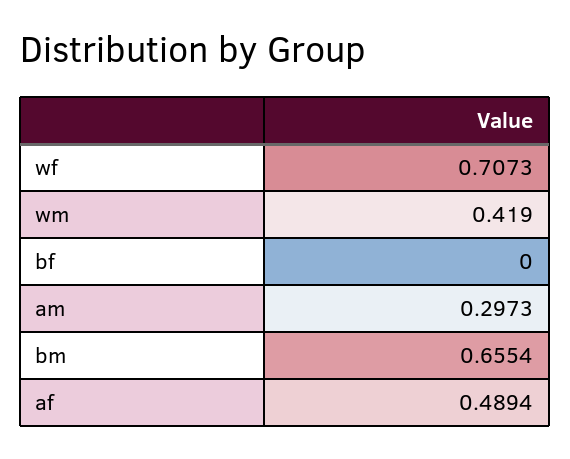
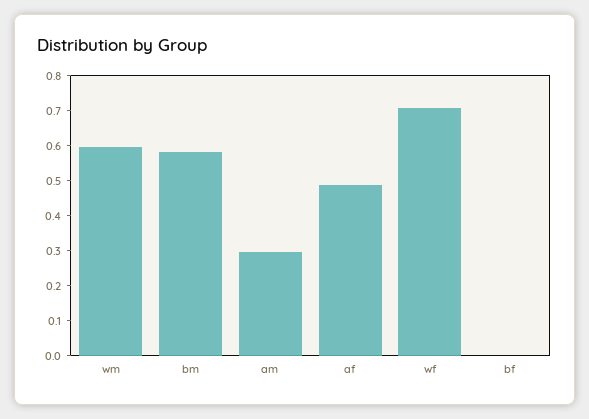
  {
    "wf": 0.7073,
-   "wm": 0.419,
+   "wm": 0.6,
    "bf": 0,
    "am": 0.2973,
-   "bm": 0.6554,
+   "bm": 0.575,
    "af": 0.4894
  }

